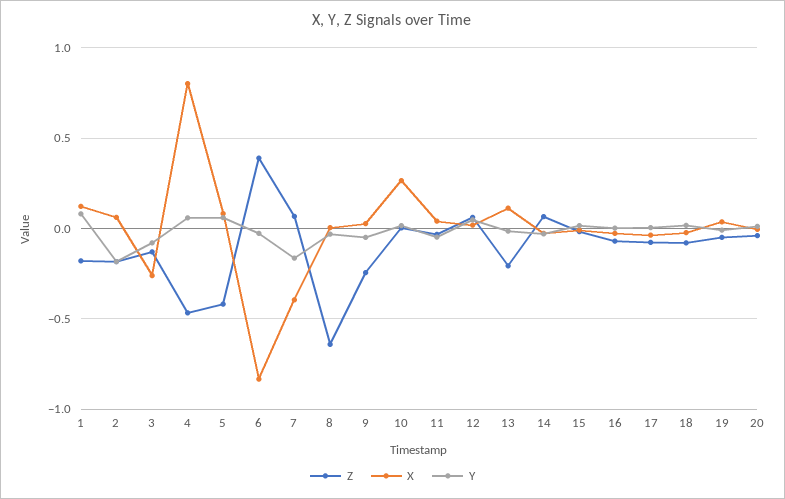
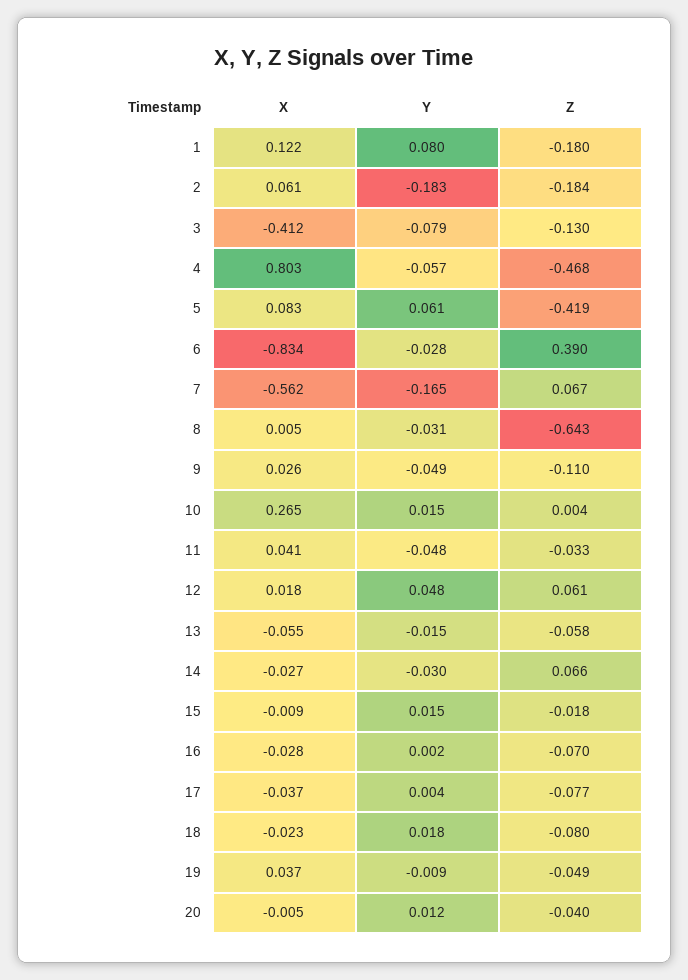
  {
    "Z": {
      "1": -0.18,
      "2": -0.184,
      "3": -0.13,
      "4": -0.468,
      "5": -0.419,
      "6": 0.39,
      "7": 0.067,
      "8": -0.643,
-     "9": -0.25,
+     "9": -0.11,
      "10": 0.004,
      "11": -0.033,
      "12": 0.061,
-     "13": -0.2,
+     "13": -0.058,
      "14": 0.066,
      "15": -0.018,
      "16": -0.07,
      "17": -0.077,
      "18": -0.08,
      "19": -0.049,
      "20": -0.04
    },
    "X": {
      "1": 0.122,
      "2": 0.061,
-     "3": -0.25,
+     "3": -0.412,
      "4": 0.803,
      "5": 0.083,
      "6": -0.834,
-     "7": -0.4,
+     "7": -0.562,
      "8": 0.005,
      "9": 0.026,
      "10": 0.265,
      "11": 0.041,
      "12": 0.018,
-     "13": 0.1,
+     "13": -0.055,
      "14": -0.027,
      "15": -0.009,
      "16": -0.028,
      "17": -0.037,
      "18": -0.023,
      "19": 0.037,
      "20": -0.005
    },
    "Y": {
      "1": 0.08,
      "2": -0.183,
      "3": -0.079,
-     "4": 0.05,
+     "4": -0.057,
      "5": 0.061,
      "6": -0.028,
      "7": -0.165,
      "8": -0.031,
      "9": -0.049,
      "10": 0.015,
      "11": -0.048,
      "12": 0.048,
      "13": -0.015,
      "14": -0.03,
      "15": 0.015,
      "16": 0.002,
      "17": 0.004,
      "18": 0.018,
      "19": -0.009,
      "20": 0.012
    }
  }

